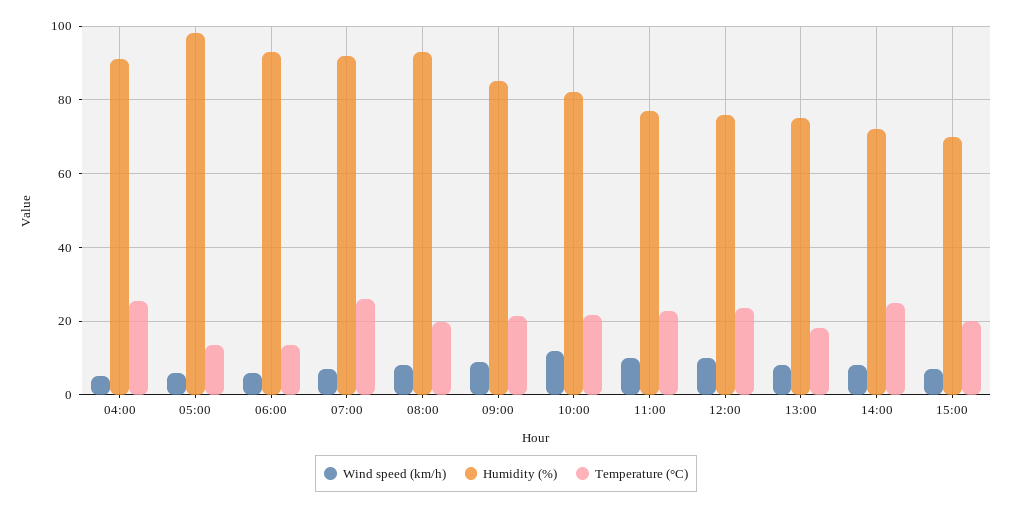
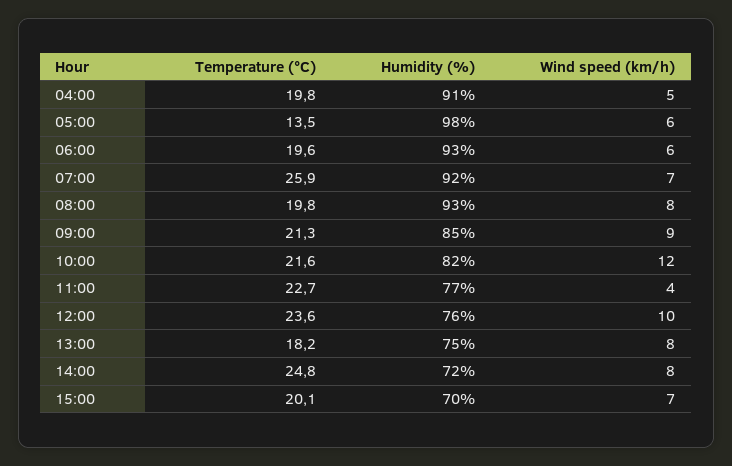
  {
    "Wind speed (km/h)": {
      "04:00": 5,
      "05:00": 6,
      "06:00": 6,
      "07:00": 7,
      "08:00": 8,
      "09:00": 9,
      "10:00": 12,
-     "11:00": 10,
+     "11:00": 4,
      "12:00": 10,
      "13:00": 8,
      "14:00": 8,
      "15:00": 7
    },
    "Humidity (%)": {
      "04:00": 91,
      "05:00": 98,
      "06:00": 93,
      "07:00": 92,
      "08:00": 93,
      "09:00": 85,
      "10:00": 82,
      "11:00": 77,
      "12:00": 76,
      "13:00": 75,
      "14:00": 72,
      "15:00": 70
    },
    "Temperature (°C)": {
-     "04:00": 26,
+     "04:00": 19.8,
      "05:00": 13.5,
-     "06:00": 14,
+     "06:00": 19.6,
      "07:00": 25.9,
      "08:00": 19.8,
      "09:00": 21.3,
      "10:00": 21.6,
      "11:00": 22.7,
      "12:00": 23.6,
      "13:00": 18.2,
      "14:00": 24.8,
      "15:00": 20.1
    }
  }

